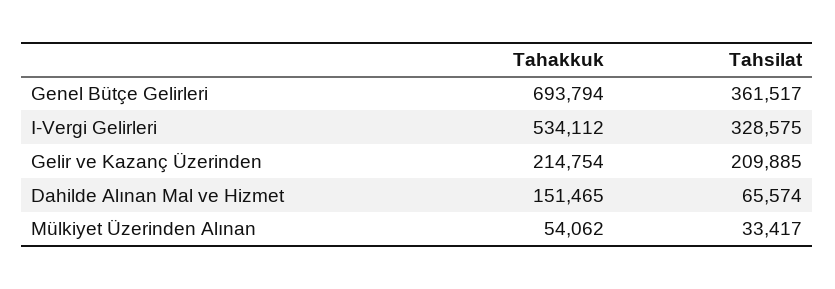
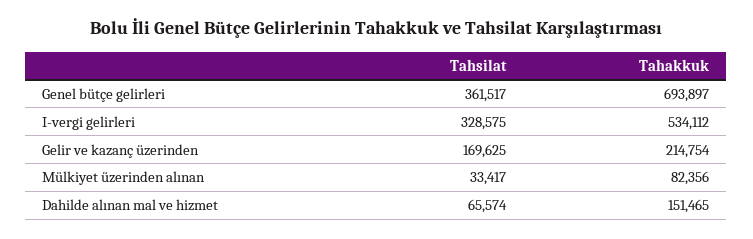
  {
    "Tahakkuk": {
-     "Genel Bütçe Gelirleri": 693794,
+     "Genel Bütçe Gelirleri": 693897,
      "I-Vergi Gelirleri": 534112,
      "Gelir ve Kazanç Üzerinden": 214754,
      "Dahilde Alınan Mal ve Hizmet": 151465,
-     "Mülkiyet Üzerinden Alınan": 54062
+     "Mülkiyet Üzerinden Alınan": 82356
    },
    "Tahsilat": {
      "Genel Bütçe Gelirleri": 361517,
      "I-Vergi Gelirleri": 328575,
-     "Gelir ve Kazanç Üzerinden": 209885,
+     "Gelir ve Kazanç Üzerinden": 169625,
      "Dahilde Alınan Mal ve Hizmet": 65574,
      "Mülkiyet Üzerinden Alınan": 33417
    }
  }

